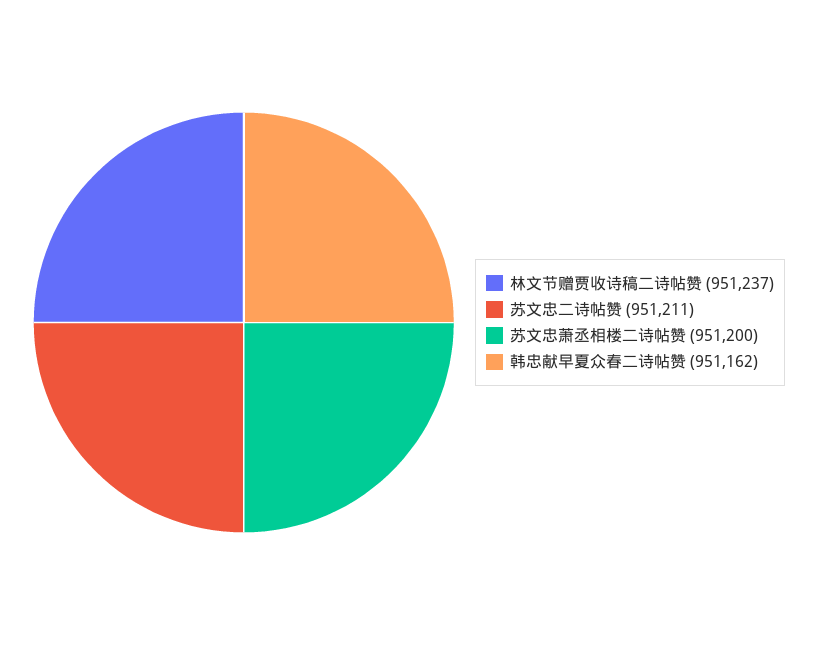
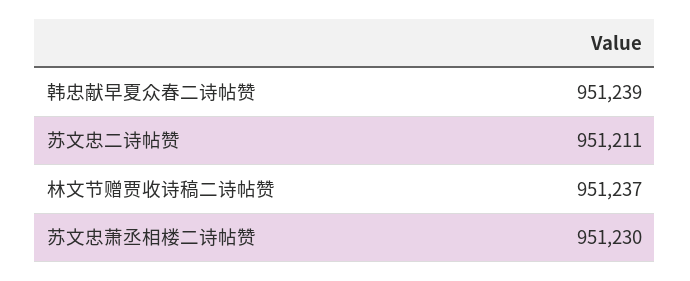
  {
    "林文节赠贾收诗稿二诗帖赞": 951237,
    "苏文忠二诗帖赞": 951211,
-   "苏文忠萧丞相楼二诗帖赞": 951200,
+   "苏文忠萧丞相楼二诗帖赞": 951230,
-   "韩忠献早夏众春二诗帖赞": 951162
+   "韩忠献早夏众春二诗帖赞": 951239
  }

